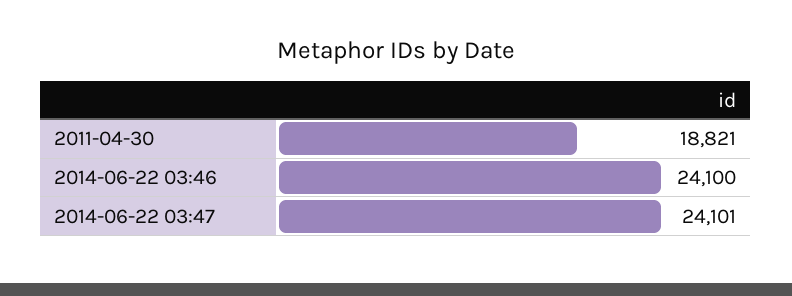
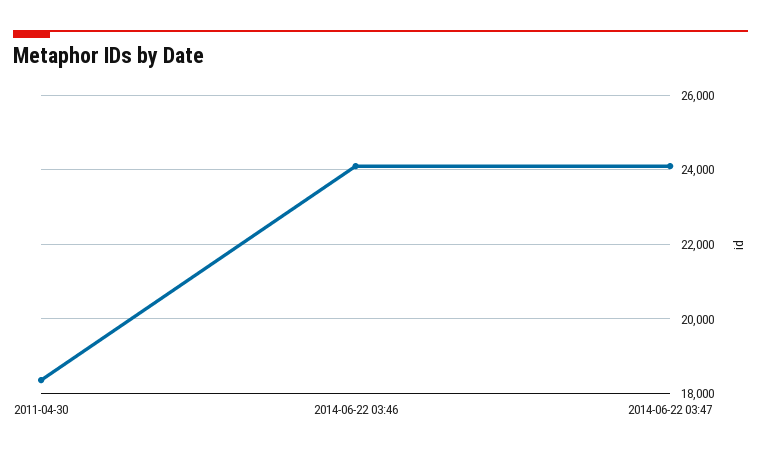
  {
-   "2011-04-30": 18821,
+   "2011-04-30": 18400,
    "2014-06-22 03:46": 24100,
    "2014-06-22 03:47": 24101
  }

